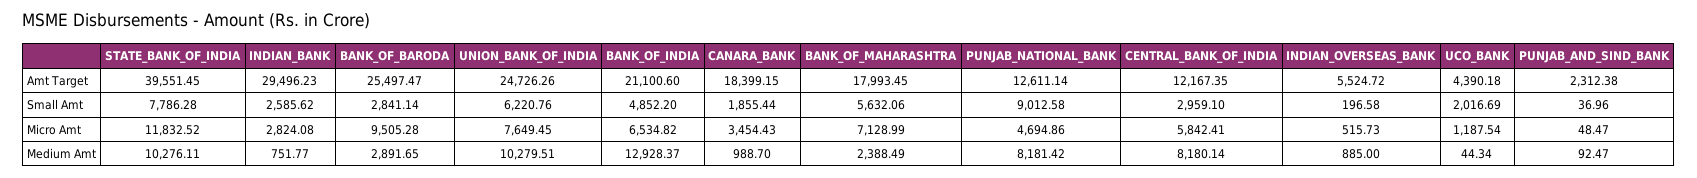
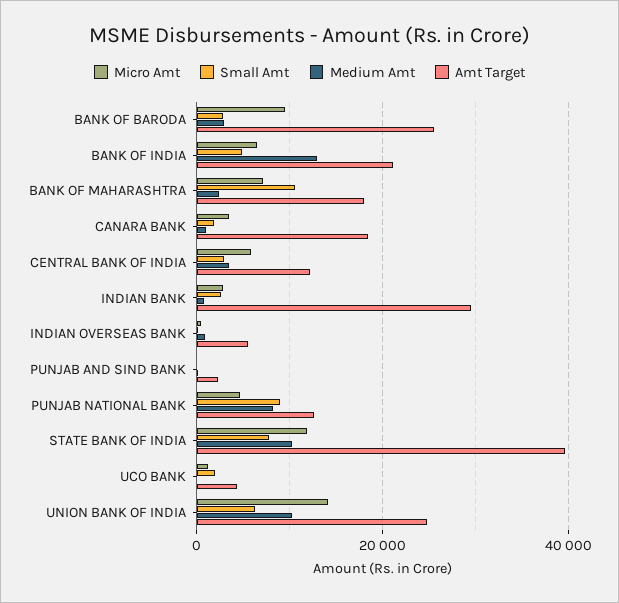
  {
    "Amt Target": {
      "STATE_BANK_OF_INDIA": 39551.45,
      "INDIAN_BANK": 29496.23,
      "BANK_OF_BARODA": 25497.47,
      "UNION_BANK_OF_INDIA": 24726.26,
      "BANK_OF_INDIA": 21100.6,
      "CANARA_BANK": 18399.15,
      "BANK_OF_MAHARASHTRA": 17993.45,
      "PUNJAB_NATIONAL_BANK": 12611.14,
      "CENTRAL_BANK_OF_INDIA": 12167.35,
      "INDIAN_OVERSEAS_BANK": 5524.72,
      "UCO_BANK": 4390.18,
      "PUNJAB_AND_SIND_BANK": 2312.38
    },
    "Small Amt": {
      "STATE_BANK_OF_INDIA": 7786.28,
      "INDIAN_BANK": 2585.62,
      "BANK_OF_BARODA": 2841.14,
      "UNION_BANK_OF_INDIA": 6220.76,
      "BANK_OF_INDIA": 4852.2,
      "CANARA_BANK": 1855.44,
-     "BANK_OF_MAHARASHTRA": 5632.06,
+     "BANK_OF_MAHARASHTRA": 10000,
      "PUNJAB_NATIONAL_BANK": 9012.58,
      "CENTRAL_BANK_OF_INDIA": 2959.1,
      "INDIAN_OVERSEAS_BANK": 196.58,
      "UCO_BANK": 2016.69,
      "PUNJAB_AND_SIND_BANK": 36.96
    },
    "Micro Amt": {
      "STATE_BANK_OF_INDIA": 11832.52,
      "INDIAN_BANK": 2824.08,
      "BANK_OF_BARODA": 9505.28,
-     "UNION_BANK_OF_INDIA": 7649.45,
+     "UNION_BANK_OF_INDIA": 14000,
      "BANK_OF_INDIA": 6534.82,
      "CANARA_BANK": 3454.43,
      "BANK_OF_MAHARASHTRA": 7128.99,
      "PUNJAB_NATIONAL_BANK": 4694.86,
      "CENTRAL_BANK_OF_INDIA": 5842.41,
      "INDIAN_OVERSEAS_BANK": 515.73,
      "UCO_BANK": 1187.54,
      "PUNJAB_AND_SIND_BANK": 48.47
    },
    "Medium Amt": {
      "STATE_BANK_OF_INDIA": 10276.11,
      "INDIAN_BANK": 751.77,
      "BANK_OF_BARODA": 2891.65,
      "UNION_BANK_OF_INDIA": 10279.51,
      "BANK_OF_INDIA": 12928.37,
      "CANARA_BANK": 988.7,
      "BANK_OF_MAHARASHTRA": 2388.49,
      "PUNJAB_NATIONAL_BANK": 8181.42,
-     "CENTRAL_BANK_OF_INDIA": 8180.14,
+     "CENTRAL_BANK_OF_INDIA": 4000,
      "INDIAN_OVERSEAS_BANK": 885,
      "UCO_BANK": 44.34,
      "PUNJAB_AND_SIND_BANK": 92.47
    }
  }

